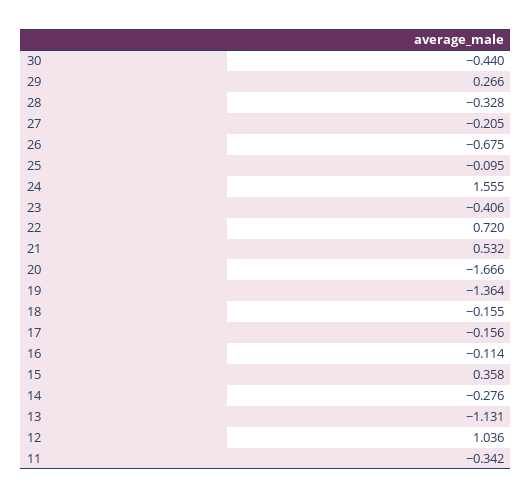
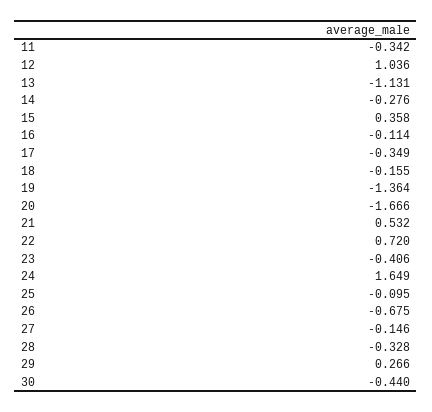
  {
    "30": -0.44,
    "29": 0.266,
    "28": -0.328,
-   "27": -0.205,
+   "27": -0.146,
    "26": -0.675,
    "25": -0.095,
-   "24": 1.555,
+   "24": 1.649,
    "23": -0.406,
    "22": 0.72,
    "21": 0.532,
    "20": -1.666,
    "19": -1.364,
    "18": -0.155,
-   "17": -0.156,
+   "17": -0.349,
    "16": -0.114,
    "15": 0.358,
    "14": -0.276,
    "13": -1.131,
    "12": 1.036,
    "11": -0.342
  }

